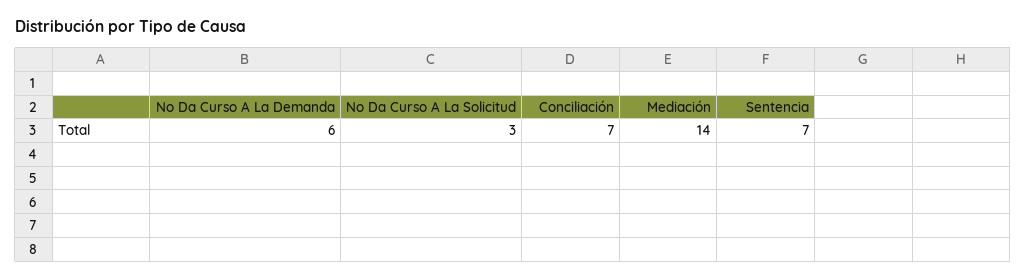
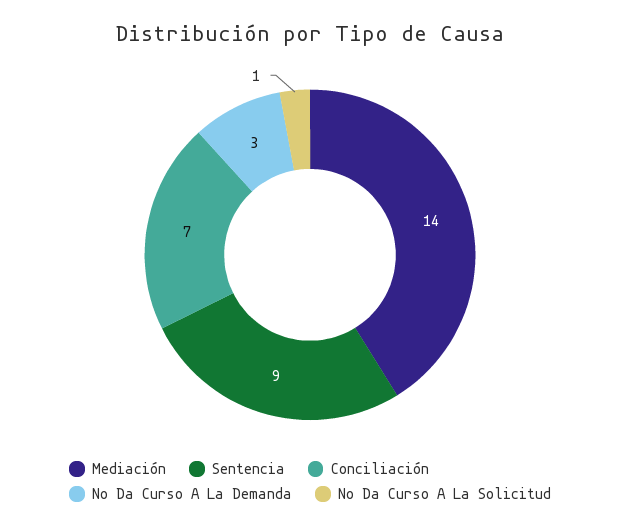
  {
-   "No Da Curso A La Demanda": 6,
+   "No Da Curso A La Demanda": 3,
-   "No Da Curso A La Solicitud": 3,
+   "No Da Curso A La Solicitud": 1,
    "Conciliación": 7,
    "Mediación": 14,
-   "Sentencia": 7
+   "Sentencia": 9
  }

